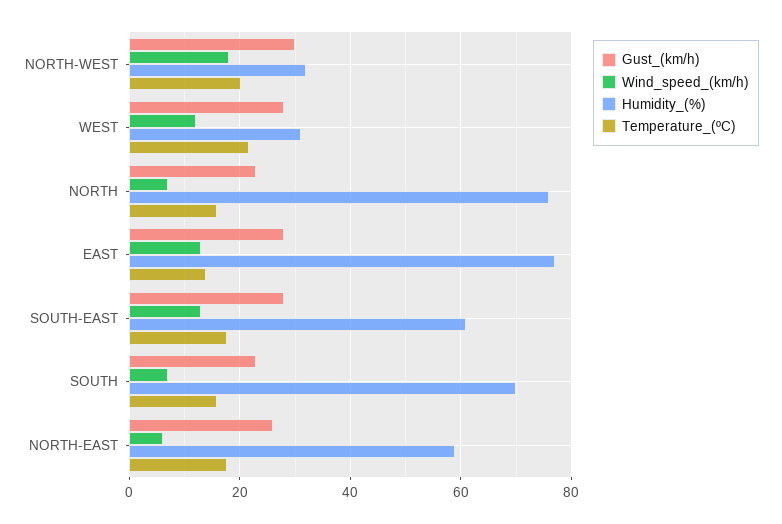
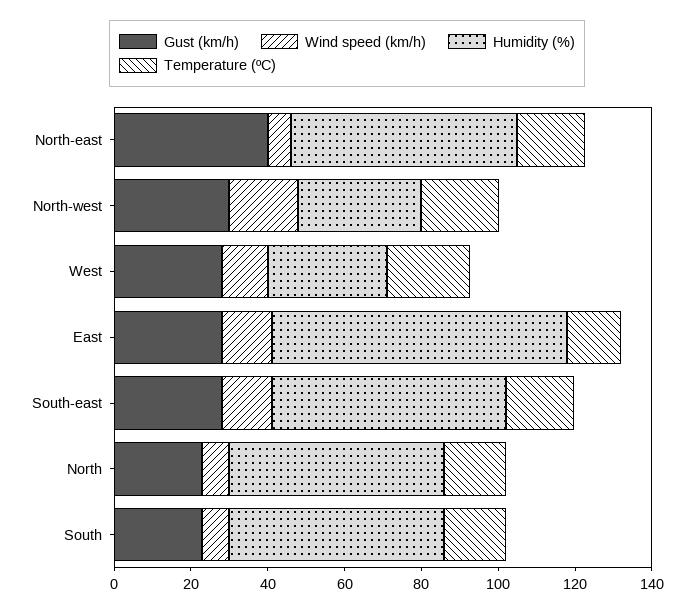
  {
    "Gust_(km/h)": {
      "NORTH-WEST": 30,
      "WEST": 28,
      "NORTH": 24,
      "EAST": 28,
      "SOUTH-EAST": 28,
      "SOUTH": 24,
-     "NORTH-EAST": 26
+     "NORTH-EAST": 40
    },
    "Wind_speed_(km/h)": {
      "NORTH-WEST": 18,
      "WEST": 12,
      "NORTH": 8,
      "EAST": 14,
      "SOUTH-EAST": 14,
      "SOUTH": 8,
      "NORTH-EAST": 6
    },
    "Humidity_(%)": {
      "NORTH-WEST": 32,
      "WEST": 32,
-     "NORTH": 76,
+     "NORTH": 55,
      "EAST": 78,
      "SOUTH-EAST": 62,
-     "SOUTH": 70,
+     "SOUTH": 55,
      "NORTH-EAST": 60
    },
    "Temperature_(ºC)": {
      "NORTH-WEST": 20,
      "WEST": 22,
      "NORTH": 16,
      "EAST": 14,
      "SOUTH-EAST": 18,
      "SOUTH": 16,
      "NORTH-EAST": 18
    }
  }

